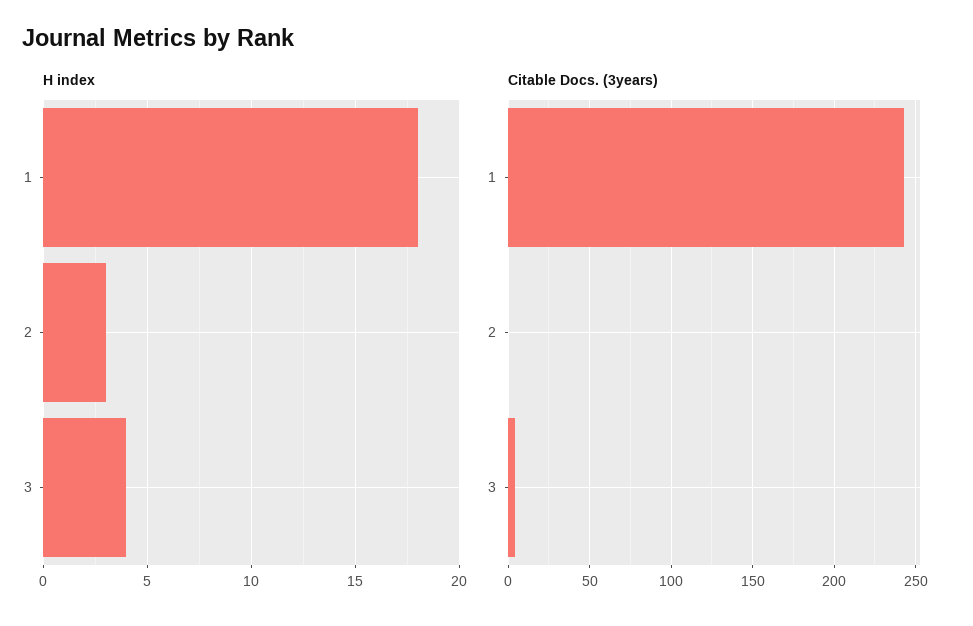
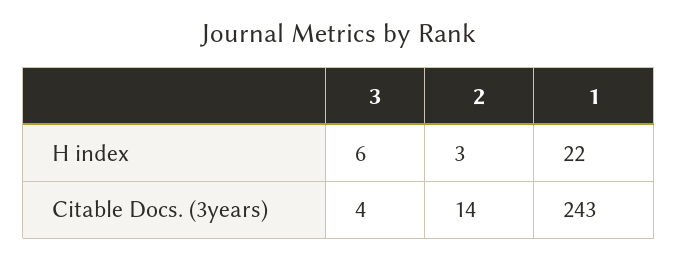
  {
    "H index": {
-     "1": 18,
+     "1": 22,
      "2": 3,
-     "3": 4
+     "3": 6
    },
    "Citable Docs. (3years)": {
      "1": 243,
-     "2": 0,
+     "2": 14,
      "3": 4
    }
  }

